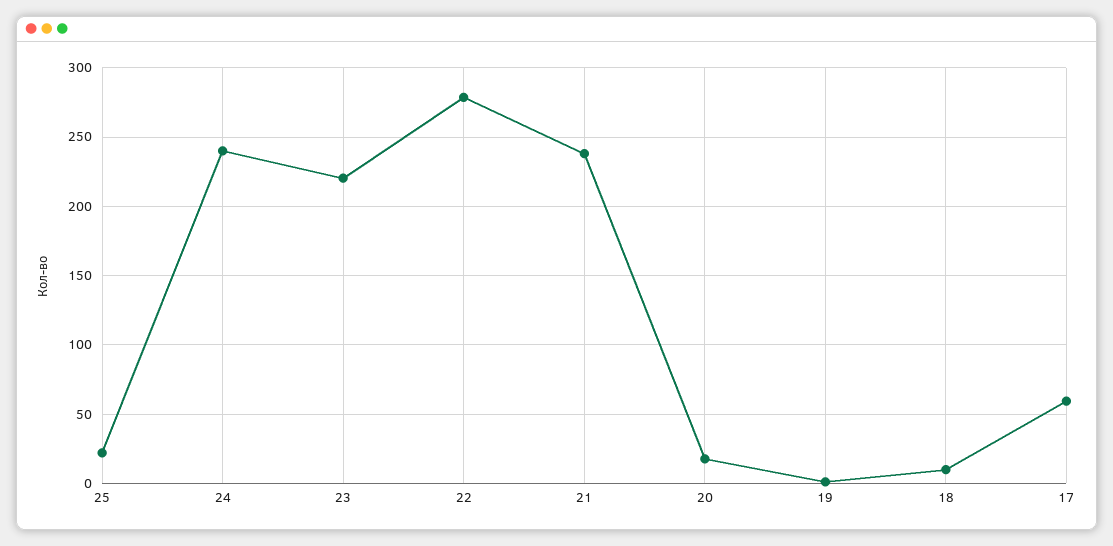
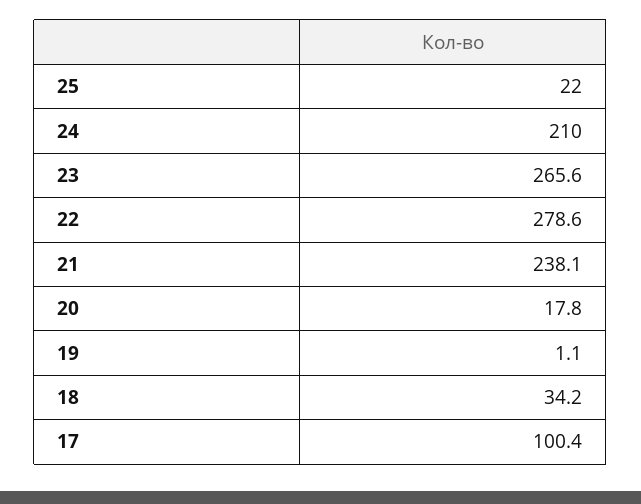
  {
    "25": 22,
-   "24": 240,
+   "24": 210,
-   "23": 220,
+   "23": 265.6,
    "22": 278.6,
    "21": 238.1,
    "20": 17.8,
    "19": 1.1,
-   "18": 10,
+   "18": 34.2,
-   "17": 60
+   "17": 100.4
  }

